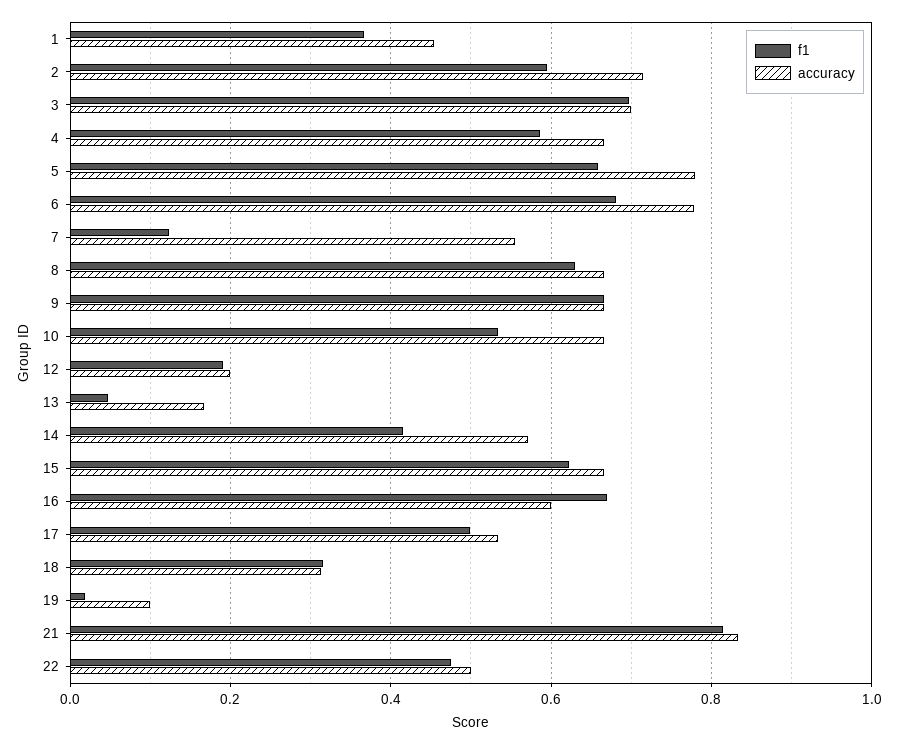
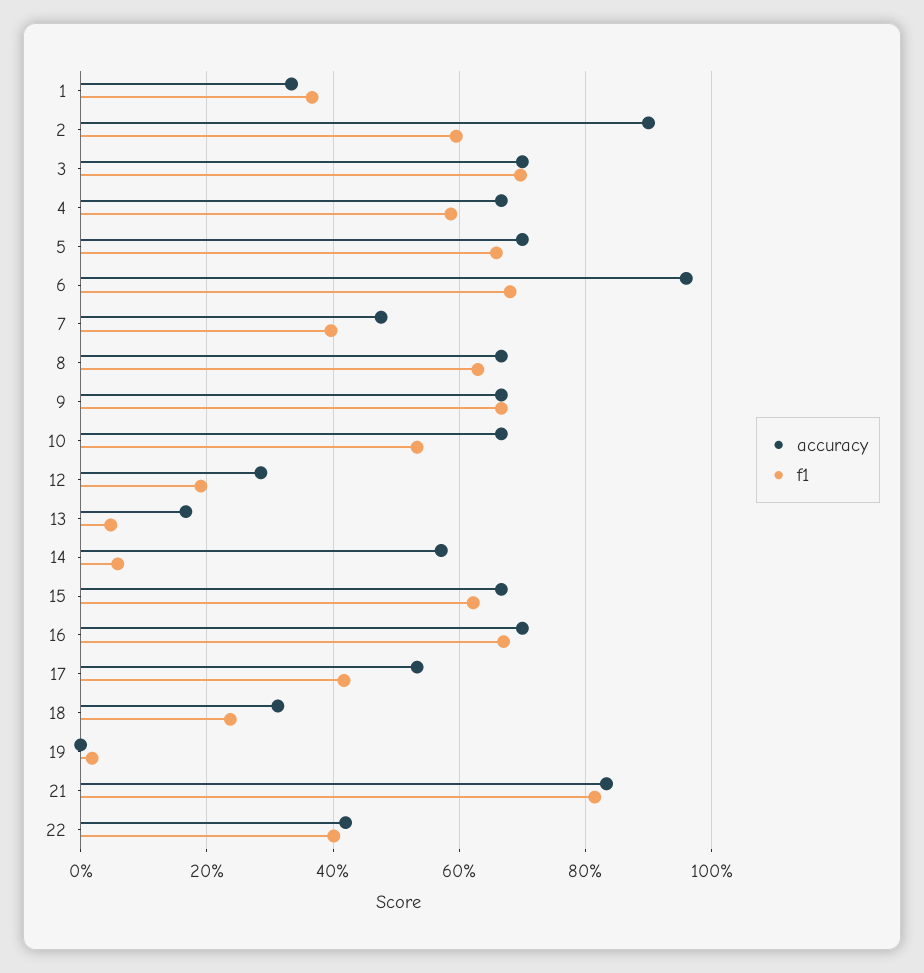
  {
    "f1": {
      "1": 0.36,
      "2": 0.6,
      "3": 0.7,
      "4": 0.58,
      "5": 0.66,
      "6": 0.68,
-     "7": 0.12,
+     "7": 0.4,
      "8": 0.62,
      "9": 0.66,
      "10": 0.54,
      "12": 0.2,
      "13": 0.04,
-     "14": 0.42,
+     "14": 0.06,
      "15": 0.62,
      "16": 0.68,
-     "17": 0.5,
+     "17": 0.42,
-     "18": 0.32,
+     "18": 0.24,
      "19": 0.02,
      "21": 0.82,
-     "22": 0.48
+     "22": 0.4
    },
    "accuracy": {
-     "1": 0.46,
+     "1": 0.34,
-     "2": 0.72,
+     "2": 0.9,
      "3": 0.7,
      "4": 0.66,
-     "5": 0.78,
+     "5": 0.7,
-     "6": 0.78,
+     "6": 0.96,
-     "7": 0.56,
+     "7": 0.48,
      "8": 0.66,
      "9": 0.66,
      "10": 0.66,
-     "12": 0.2,
+     "12": 0.28,
      "13": 0.16,
      "14": 0.58,
      "15": 0.66,
-     "16": 0.6,
+     "16": 0.7,
      "17": 0.54,
      "18": 0.32,
-     "19": 0.1,
+     "19": 0,
      "21": 0.84,
-     "22": 0.5
+     "22": 0.42
    }
  }

